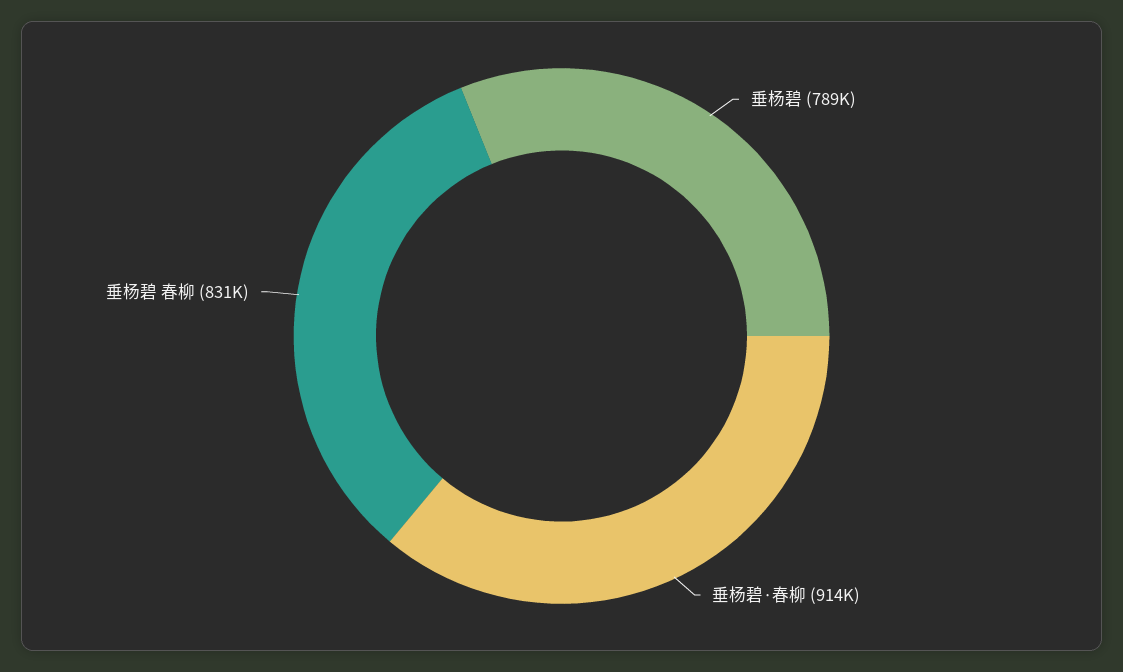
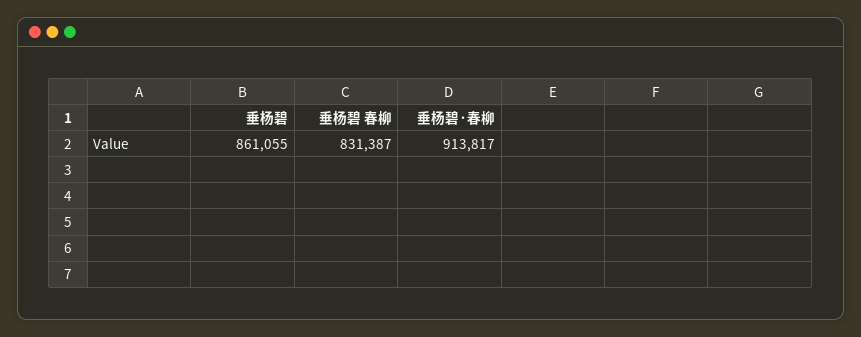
  {
-   "垂杨碧": 789000,
+   "垂杨碧": 861055,
    "垂杨碧·春柳": 913817,
    "垂杨碧 春柳": 831387
  }

